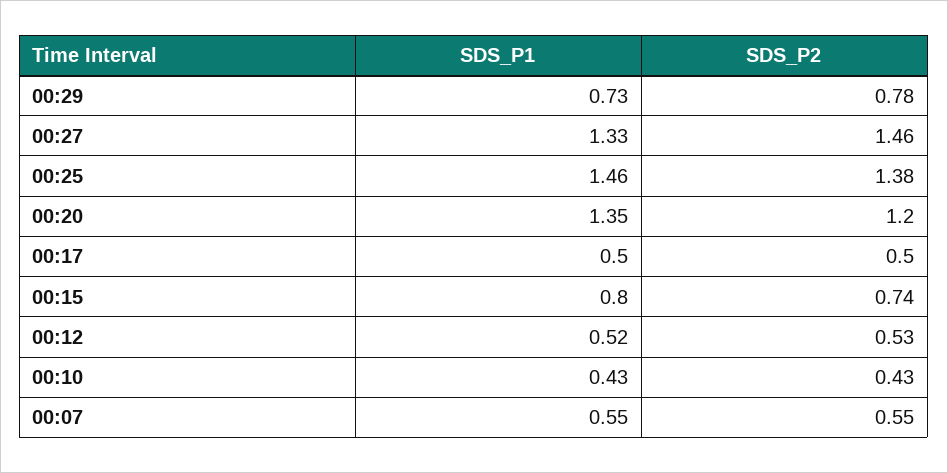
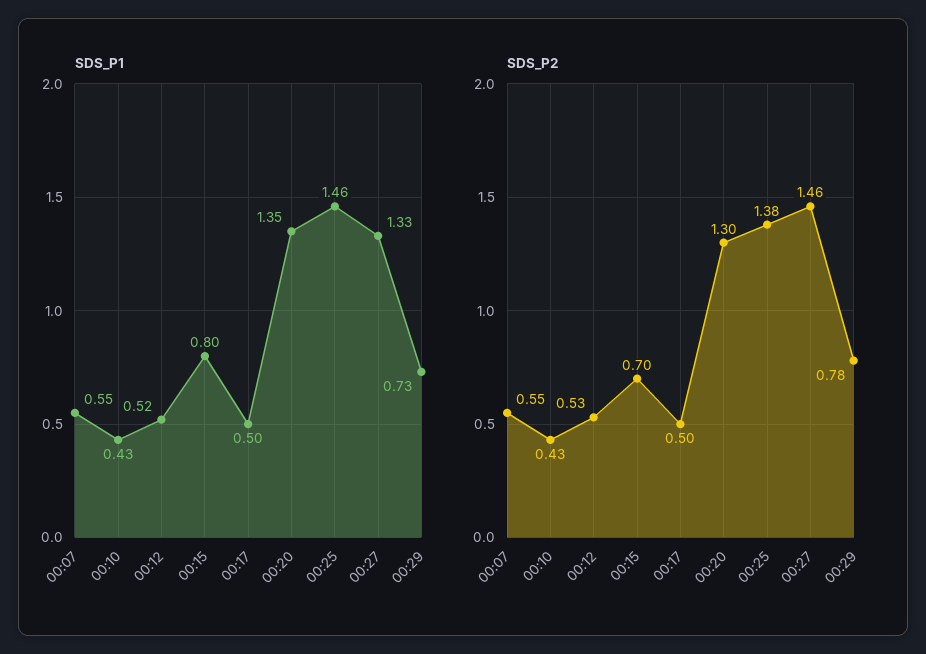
  {
    "SDS_P1": {
      "00:29": 0.73,
      "00:27": 1.33,
      "00:25": 1.46,
      "00:20": 1.35,
      "00:17": 0.5,
      "00:15": 0.8,
      "00:12": 0.52,
      "00:10": 0.43,
      "00:07": 0.55
    },
    "SDS_P2": {
      "00:29": 0.78,
      "00:27": 1.46,
      "00:25": 1.38,
-     "00:20": 1.2,
+     "00:20": 1.3,
      "00:17": 0.5,
-     "00:15": 0.74,
+     "00:15": 0.7,
      "00:12": 0.53,
      "00:10": 0.43,
      "00:07": 0.55
    }
  }

